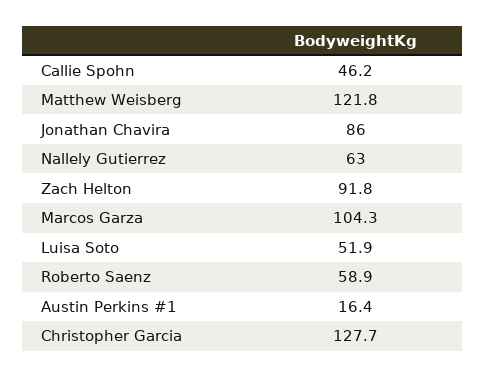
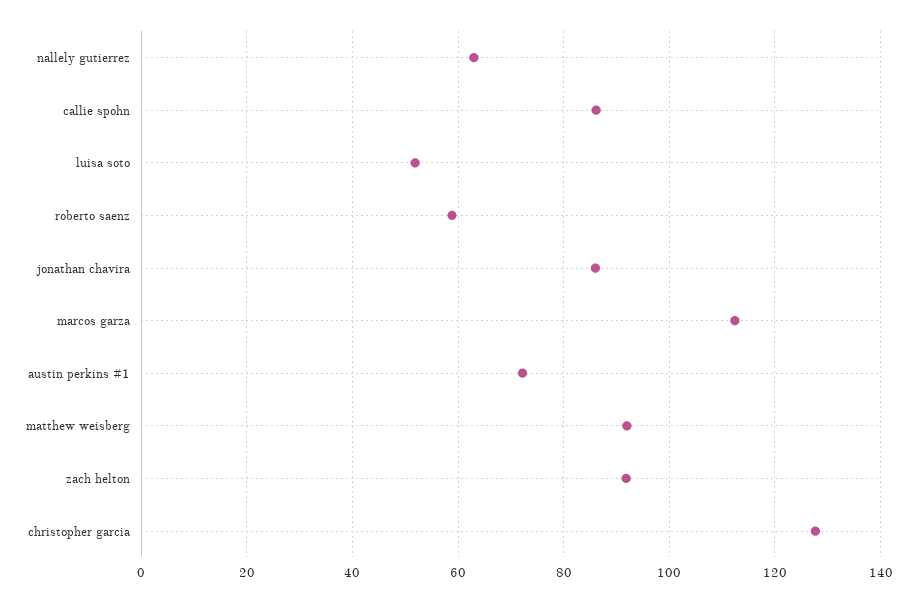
  {
-   "Callie Spohn": 46.2,
+   "Callie Spohn": 86,
-   "Matthew Weisberg": 121.8,
+   "Matthew Weisberg": 92,
    "Jonathan Chavira": 86,
    "Nallely Gutierrez": 63,
    "Zach Helton": 91.8,
-   "Marcos Garza": 104.3,
+   "Marcos Garza": 112,
    "Luisa Soto": 51.9,
    "Roberto Saenz": 58.9,
-   "Austin Perkins #1": 16.4,
+   "Austin Perkins #1": 72,
    "Christopher Garcia": 127.7
  }

